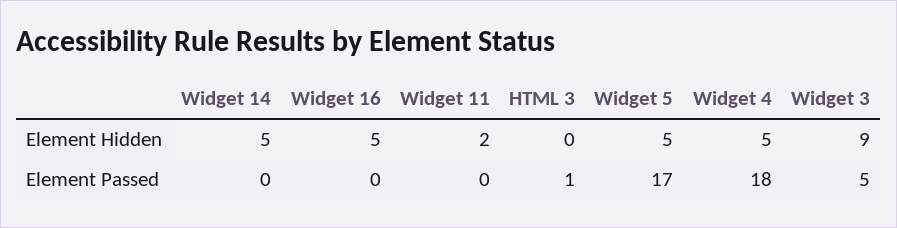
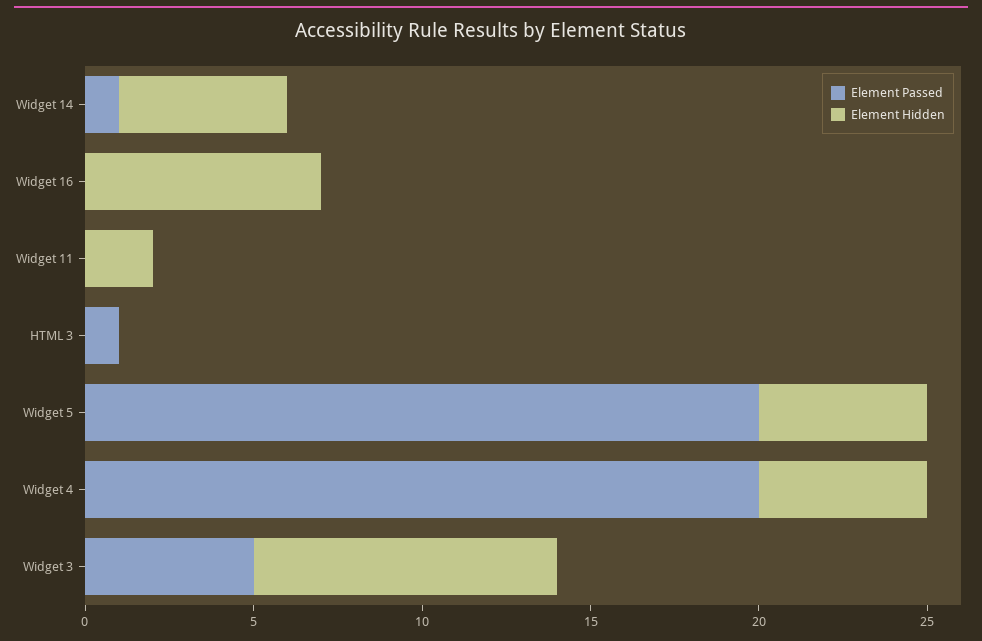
  {
    "Element Hidden": {
      "Widget 14": 5,
-     "Widget 16": 5,
+     "Widget 16": 7,
      "Widget 11": 2,
      "HTML 3": 0,
      "Widget 5": 5,
      "Widget 4": 5,
      "Widget 3": 9
    },
    "Element Passed": {
-     "Widget 14": 0,
+     "Widget 14": 1,
      "Widget 16": 0,
      "Widget 11": 0,
      "HTML 3": 1,
-     "Widget 5": 17,
+     "Widget 5": 20,
-     "Widget 4": 18,
+     "Widget 4": 20,
      "Widget 3": 5
    }
  }

